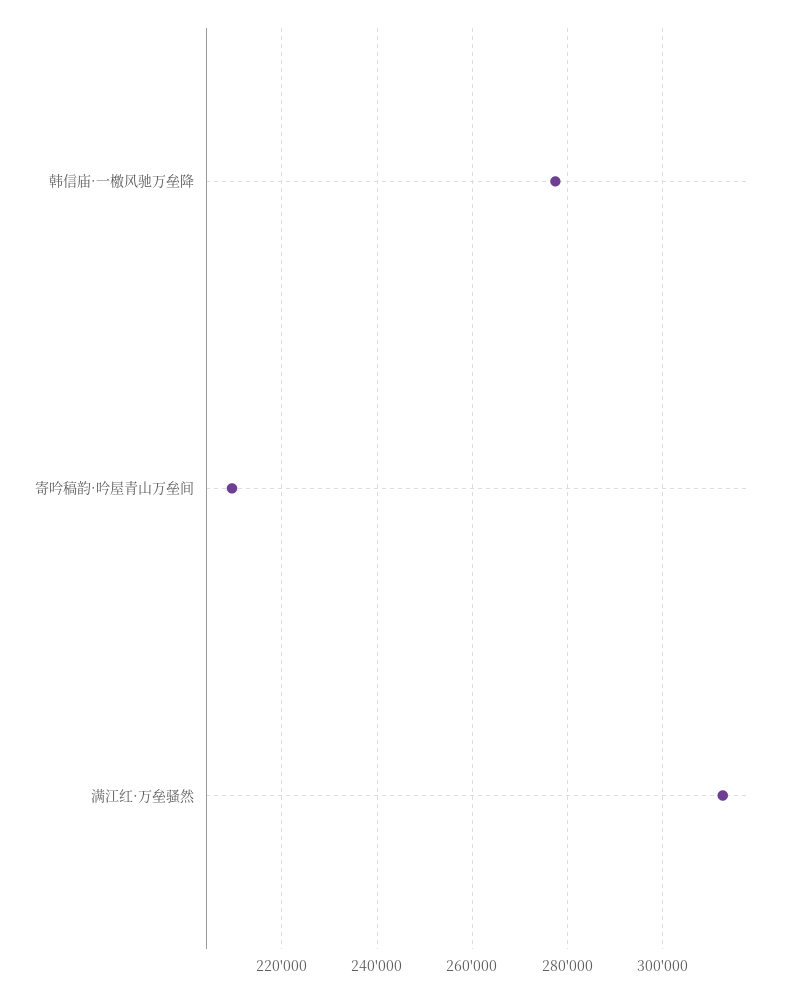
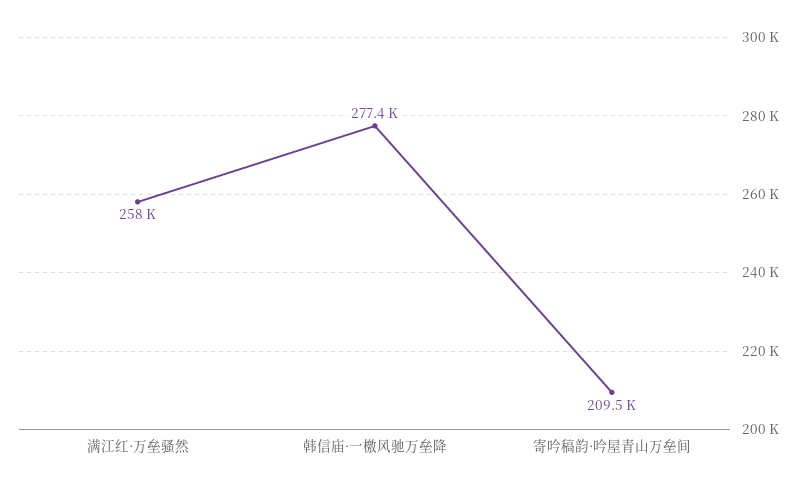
  {
    "韩信庙·一檄风驰万垒降": 277400,
    "寄吟稿韵·吟屋青山万垒间": 209500,
-   "满江红·万垒骚然": 312000
+   "满江红·万垒骚然": 258000
  }

